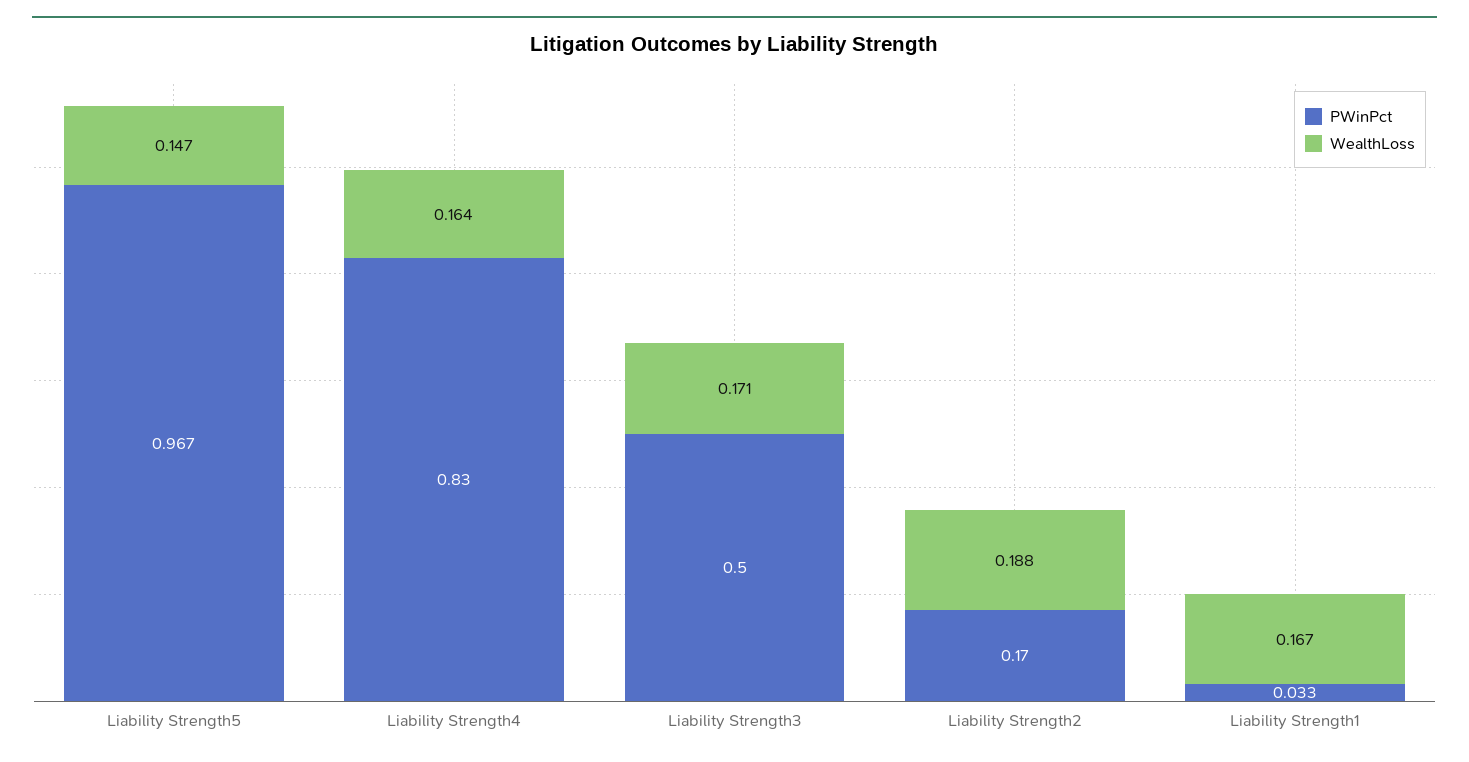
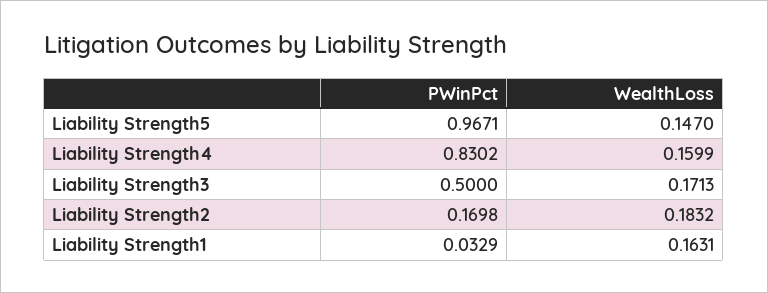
  {
    "PWinPct": {
      "Liability Strength5": 0.9671,
      "Liability Strength4": 0.8302,
      "Liability Strength3": 0.5,
      "Liability Strength2": 0.1698,
      "Liability Strength1": 0.0329
    },
    "WealthLoss": {
      "Liability Strength5": 0.147,
-     "Liability Strength4": 0.164,
+     "Liability Strength4": 0.1599,
      "Liability Strength3": 0.1713,
-     "Liability Strength2": 0.188,
+     "Liability Strength2": 0.1832,
-     "Liability Strength1": 0.167
+     "Liability Strength1": 0.1631
    }
  }

